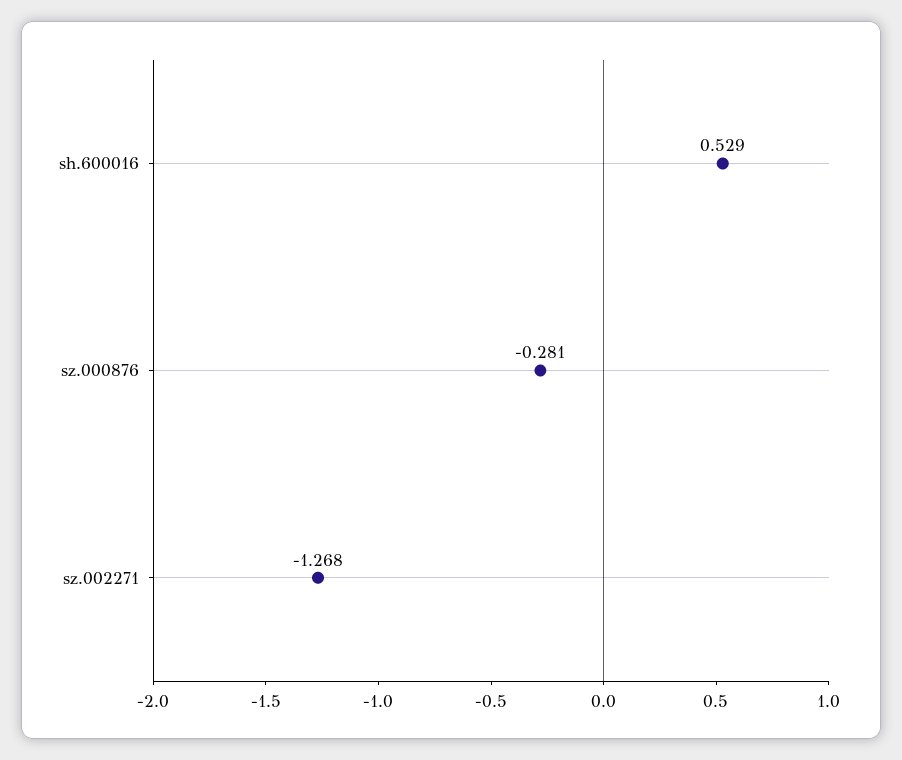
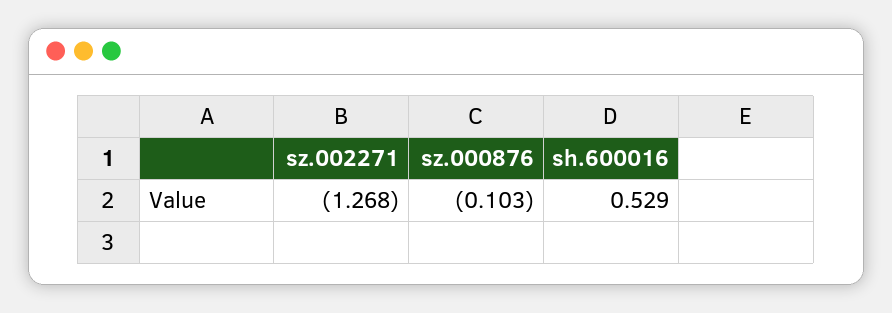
  {
    "sh.600016": 0.529,
-   "sz.000876": -0.281,
+   "sz.000876": -0.103,
    "sz.002271": -1.268
  }

